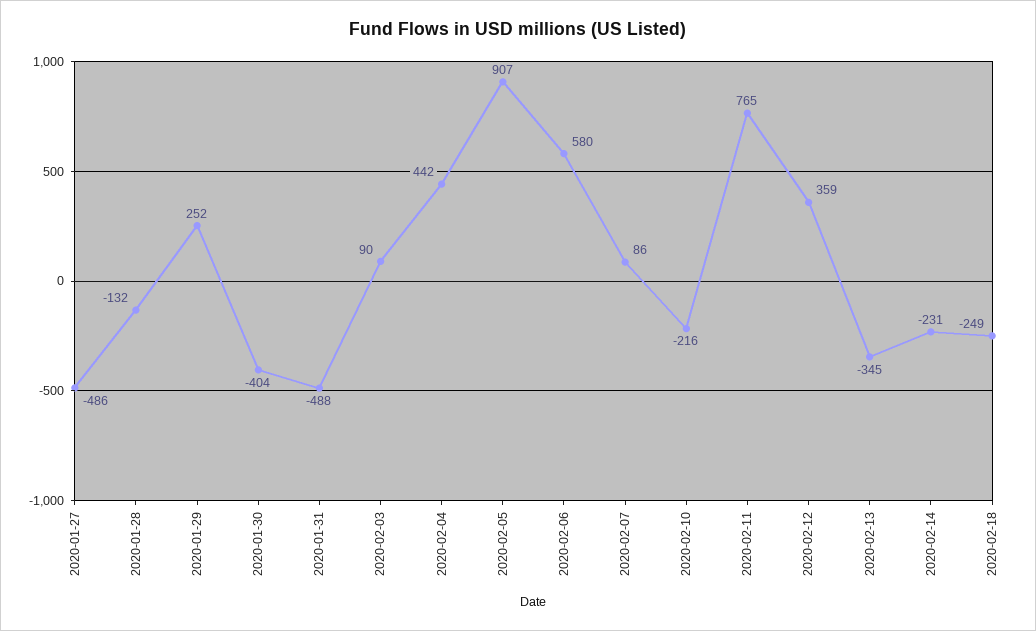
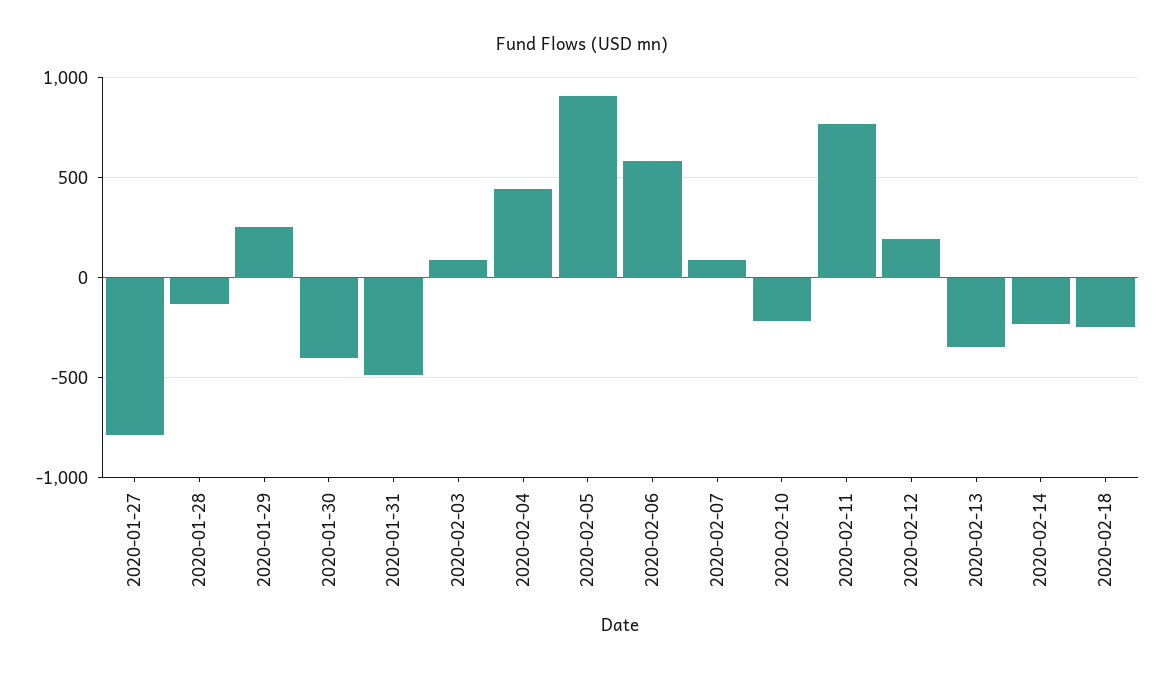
  {
-   "2020-01-27": -486,
+   "2020-01-27": -800,
    "2020-01-28": -132,
    "2020-01-29": 252,
    "2020-01-30": -404,
    "2020-01-31": -488,
    "2020-02-03": 90,
    "2020-02-04": 442,
    "2020-02-05": 907,
    "2020-02-06": 580,
    "2020-02-07": 86,
    "2020-02-10": -216,
    "2020-02-11": 765,
-   "2020-02-12": 359,
+   "2020-02-12": 200,
    "2020-02-13": -345,
    "2020-02-14": -231,
    "2020-02-18": -249
  }

